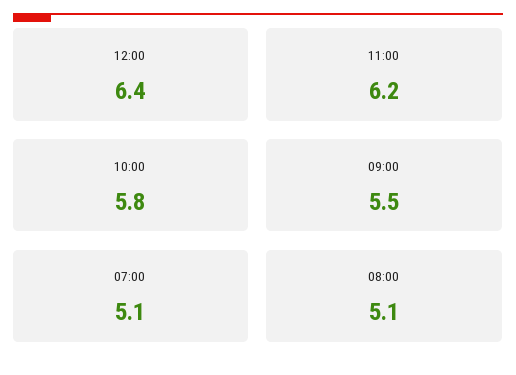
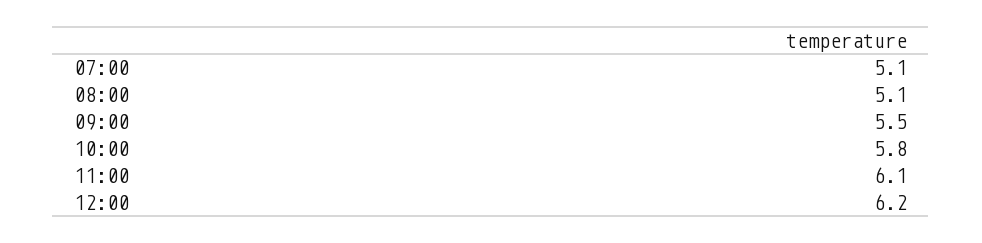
  {
-   "12:00": 6.4,
+   "12:00": 6.2,
-   "11:00": 6.2,
+   "11:00": 6.1,
    "10:00": 5.8,
    "09:00": 5.5,
    "07:00": 5.1,
    "08:00": 5.1
  }

